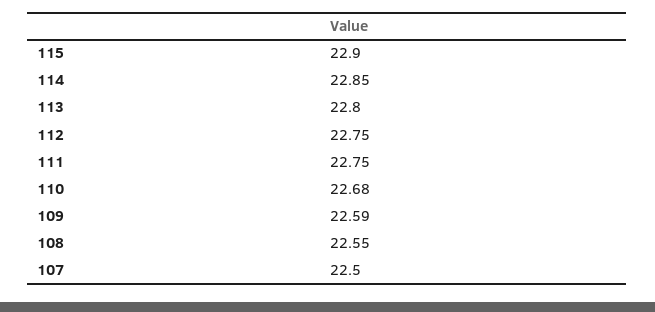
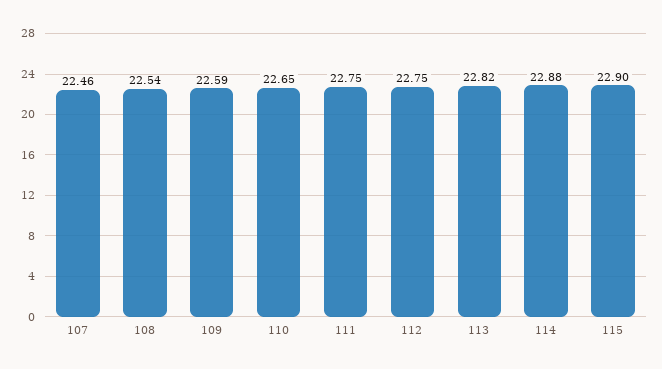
  {
    "115": 22.9,
-   "114": 22.85,
+   "114": 22.88,
-   "113": 22.8,
+   "113": 22.82,
    "112": 22.75,
    "111": 22.75,
-   "110": 22.68,
+   "110": 22.65,
    "109": 22.59,
-   "108": 22.55,
+   "108": 22.54,
-   "107": 22.5
+   "107": 22.46
  }

